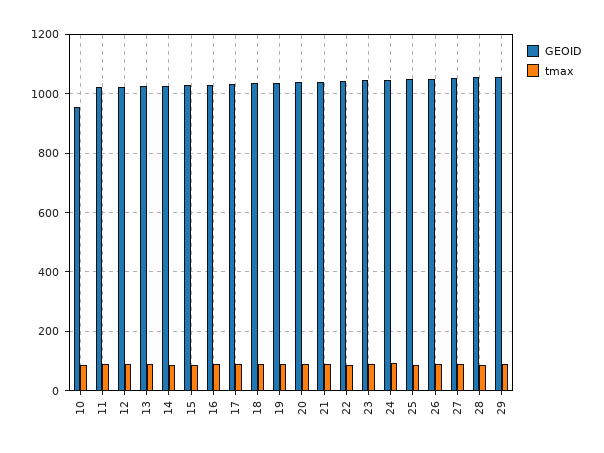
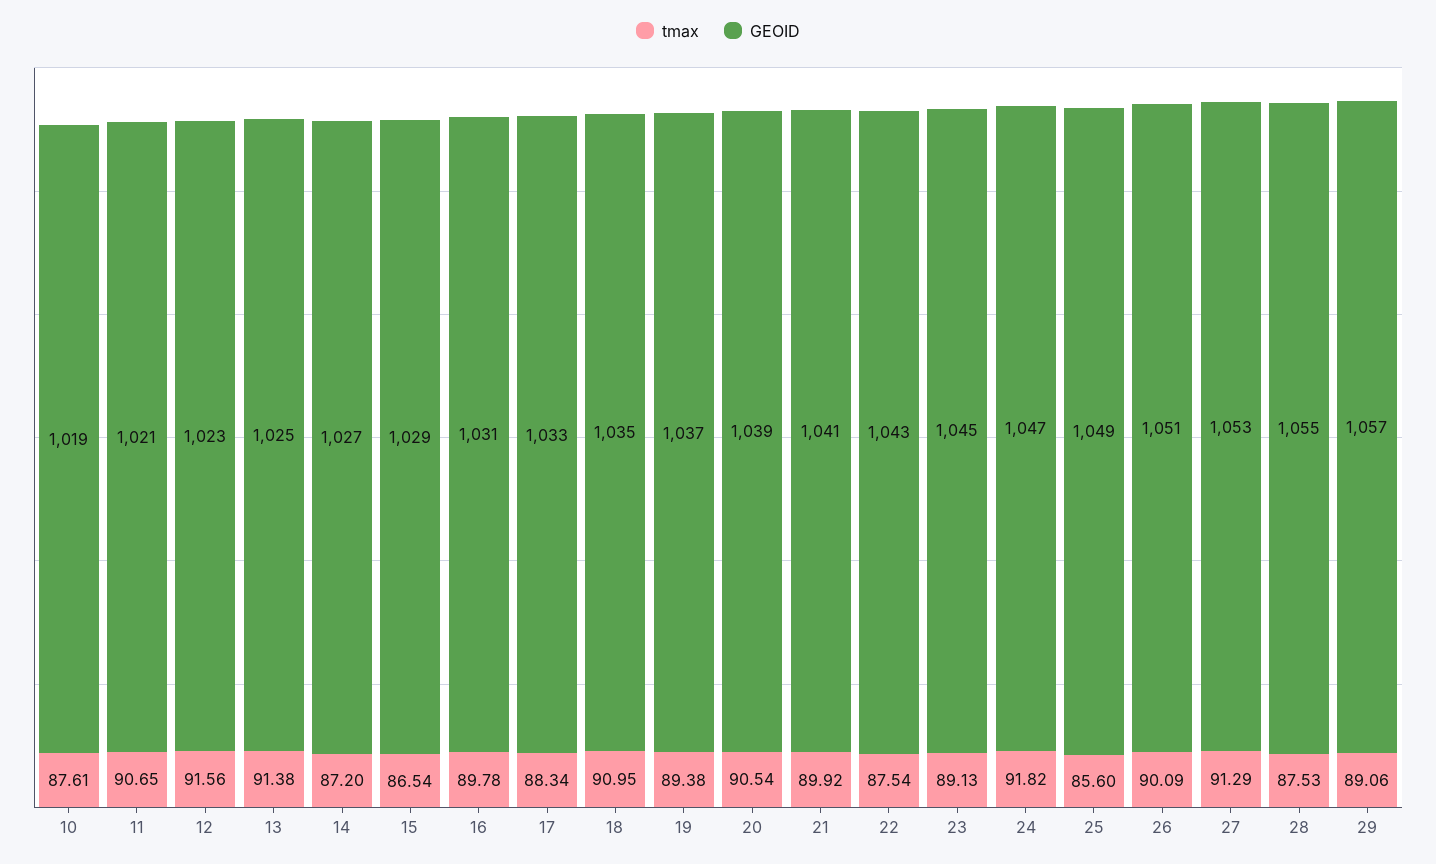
  {
    "GEOID": {
-     "10": 950,
+     "10": 1019,
      "11": 1021,
      "12": 1023,
      "13": 1025,
      "14": 1027,
      "15": 1029,
      "16": 1031,
      "17": 1033,
      "18": 1035,
      "19": 1037,
      "20": 1039,
      "21": 1041,
      "22": 1043,
      "23": 1045,
      "24": 1047,
      "25": 1049,
      "26": 1051,
      "27": 1053,
      "28": 1055,
      "29": 1057
    },
    "tmax": {
      "10": 87.61,
      "11": 90.65,
      "12": 91.56,
      "13": 91.38,
      "14": 87.2,
      "15": 86.54,
      "16": 89.78,
      "17": 88.34,
      "18": 90.95,
      "19": 89.38,
      "20": 90.54,
      "21": 89.92,
      "22": 87.54,
      "23": 89.13,
      "24": 91.82,
      "25": 85.6,
      "26": 90.09,
      "27": 91.29,
      "28": 87.53,
      "29": 89.06
    }
  }

